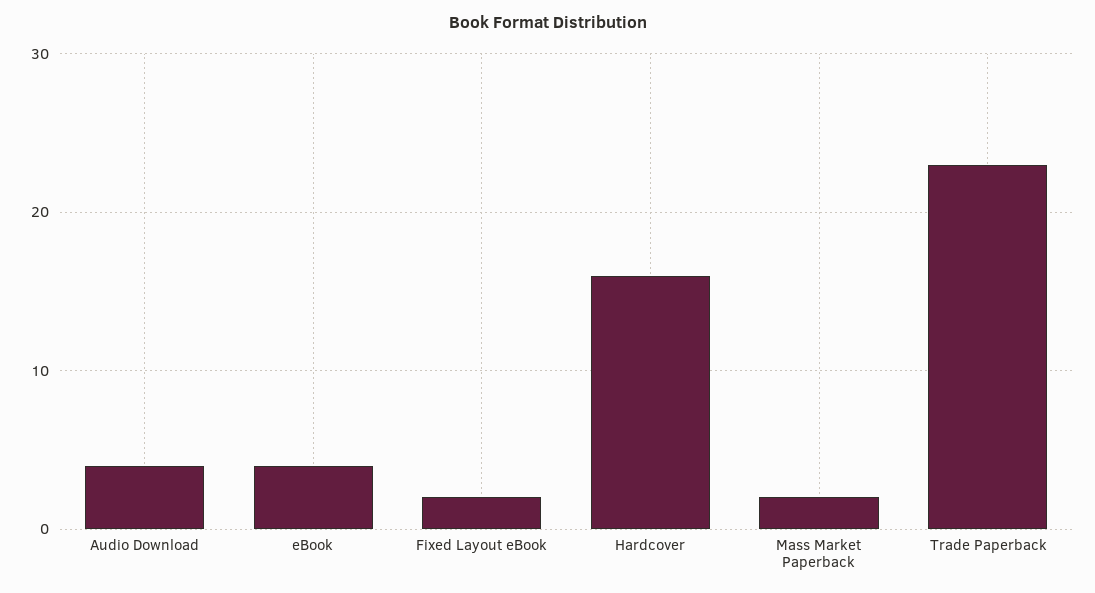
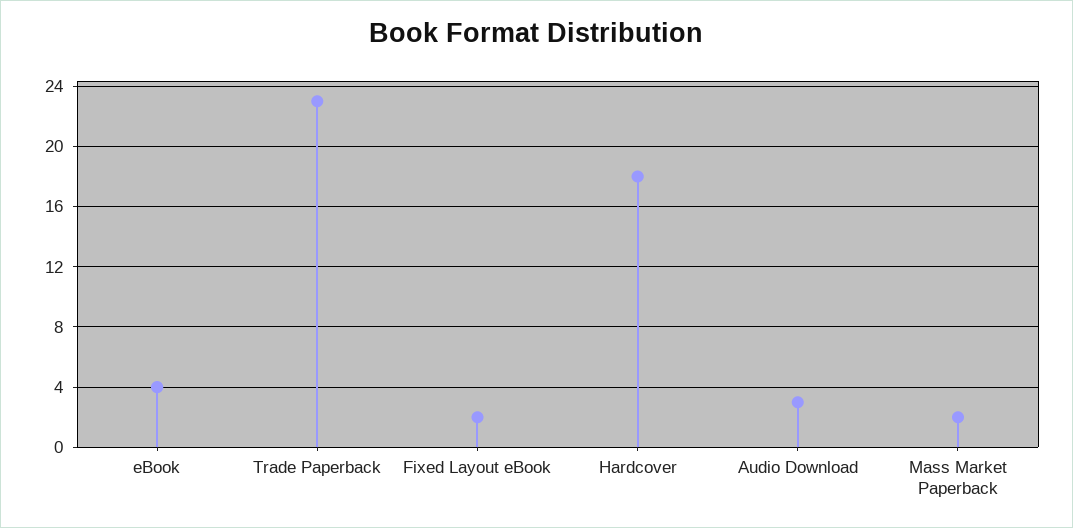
  {
-   "Audio Download": 4,
+   "Audio Download": 3,
    "eBook": 4,
    "Fixed Layout eBook": 2,
-   "Hardcover": 16,
+   "Hardcover": 18,
    "Mass Market Paperback": 2,
    "Trade Paperback": 23
  }

